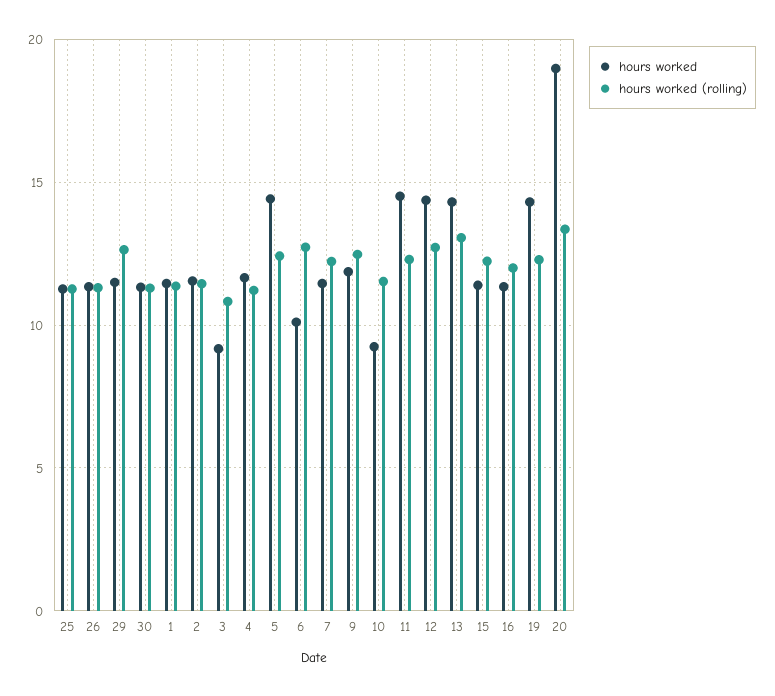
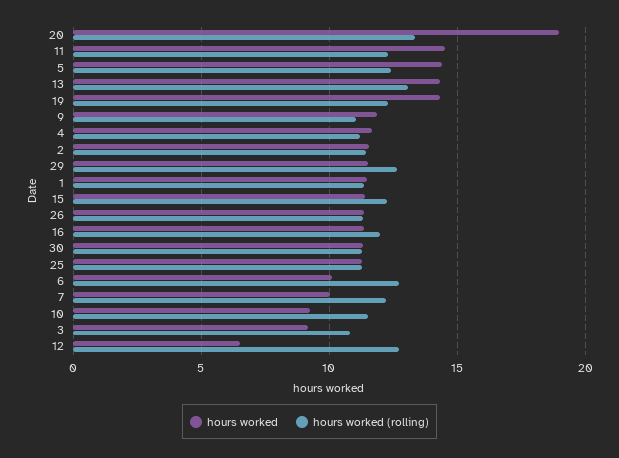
  {
    "hours worked": {
      "25": 11.5,
      "26": 11.5,
      "29": 11.5,
      "30": 11.5,
      "1": 11.5,
      "2": 11.5,
      "3": 9,
      "4": 11.5,
      "5": 14.5,
      "6": 10,
-     "7": 11.5,
+     "7": 10,
      "9": 12,
      "10": 9,
      "11": 14.5,
-     "12": 14.5,
+     "12": 6.5,
      "13": 14.5,
      "15": 11.5,
      "16": 11.5,
      "19": 14.5,
      "20": 19
    },
    "hours worked (rolling)": {
      "25": 11.5,
      "26": 11.5,
      "29": 12.5,
      "30": 11.5,
      "1": 11.5,
      "2": 11.5,
      "3": 11,
      "4": 11,
      "5": 12.5,
      "6": 12.5,
      "7": 12,
-     "9": 12.5,
+     "9": 11,
      "10": 11.5,
      "11": 12.5,
      "12": 12.5,
      "13": 13,
      "15": 12,
      "16": 12,
      "19": 12.5,
      "20": 13.5
    }
  }

